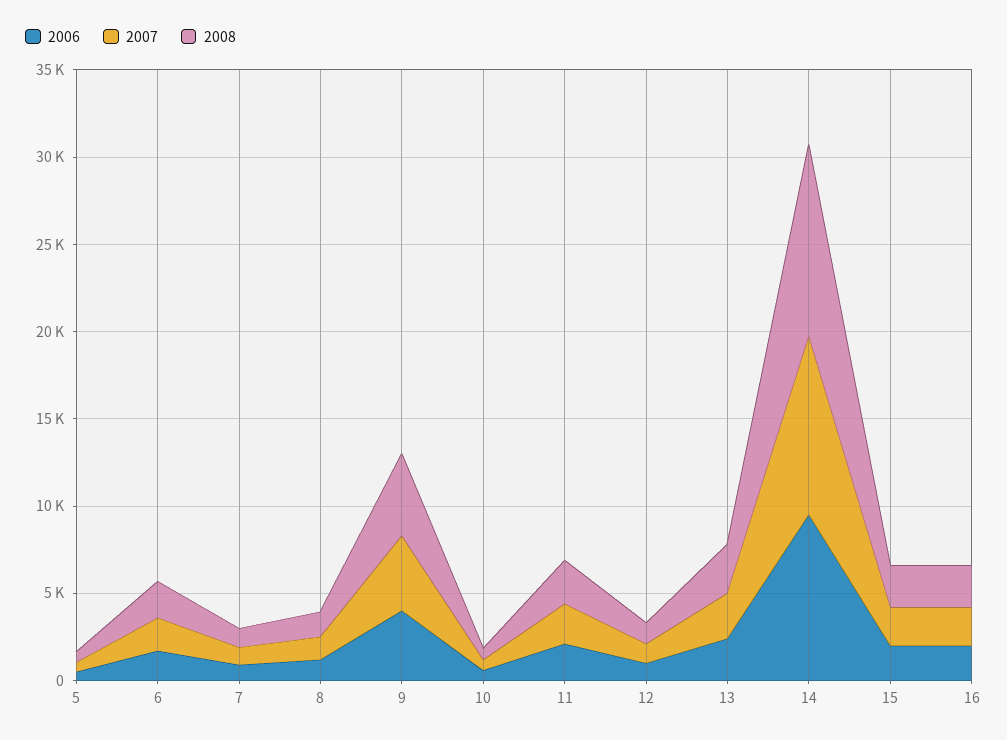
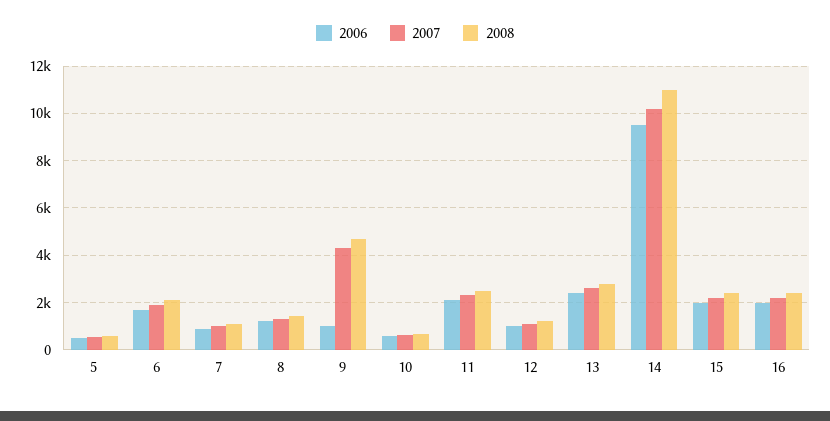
  {
    "2006": {
      "5": 500,
      "6": 1500,
      "7": 1000,
      "8": 1000,
-     "9": 4000,
+     "9": 1000,
      "10": 500,
      "11": 2000,
      "12": 1000,
      "13": 2500,
      "14": 9500,
      "15": 2000,
      "16": 2000
    },
    "2007": {
      "5": 500,
      "6": 2000,
      "7": 1000,
      "8": 1500,
      "9": 4500,
      "10": 500,
      "11": 2500,
      "12": 1000,
      "13": 2500,
      "14": 10000,
      "15": 2000,
      "16": 2000
    },
    "2008": {
      "5": 500,
      "6": 2000,
      "7": 1000,
      "8": 1500,
      "9": 4500,
      "10": 500,
      "11": 2500,
      "12": 1000,
      "13": 3000,
      "14": 11000,
      "15": 2500,
      "16": 2500
    }
  }

